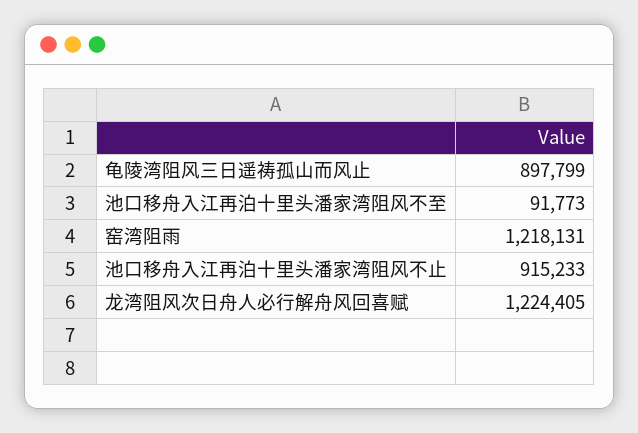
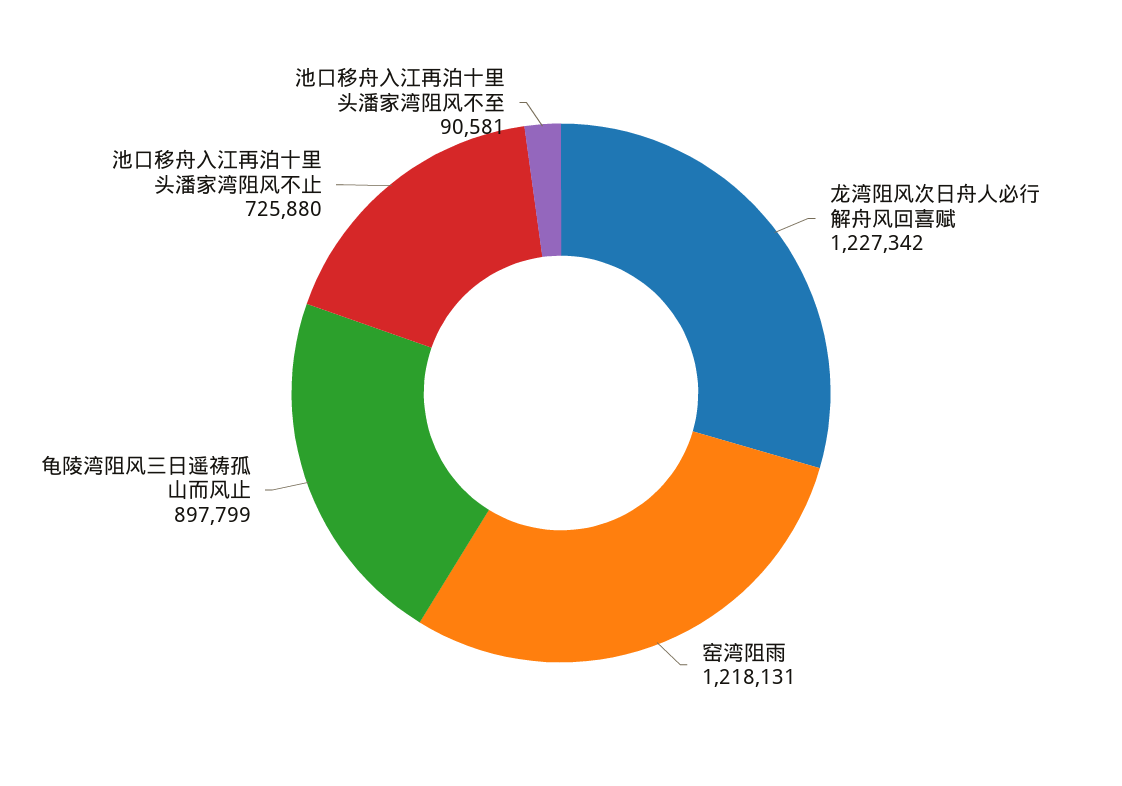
  {
    "龟陵湾阻风三日遥祷孤山而风止": 897799,
-   "池口移舟入江再泊十里头潘家湾阻风不至": 91773,
+   "池口移舟入江再泊十里头潘家湾阻风不至": 90581,
    "窑湾阻雨": 1218131,
-   "池口移舟入江再泊十里头潘家湾阻风不止": 915233,
+   "池口移舟入江再泊十里头潘家湾阻风不止": 725880,
-   "龙湾阻风次日舟人必行解舟风回喜赋": 1224405
+   "龙湾阻风次日舟人必行解舟风回喜赋": 1227342
  }

